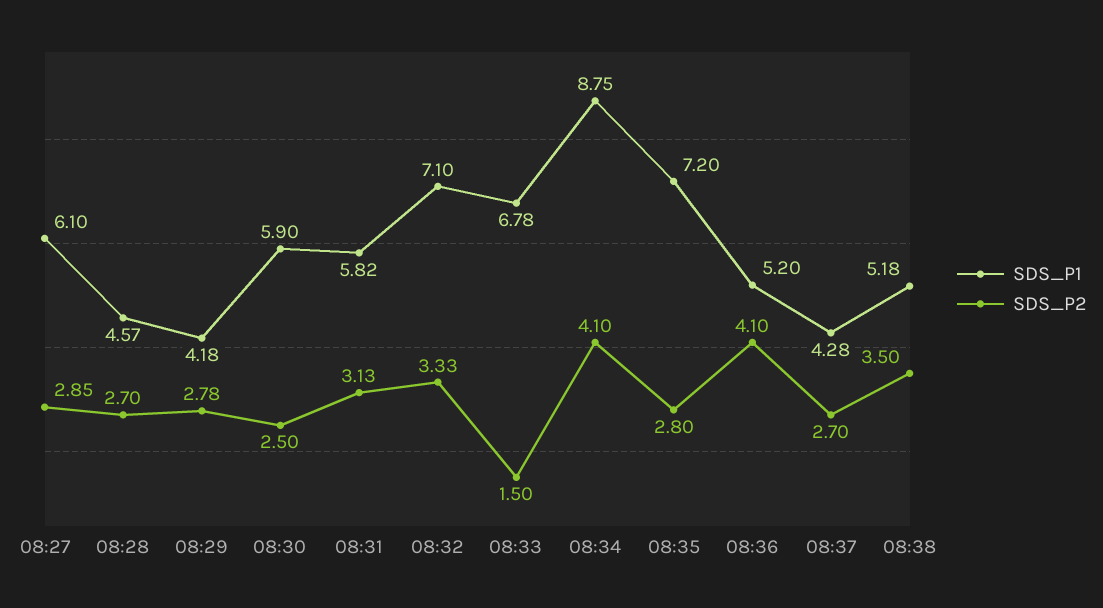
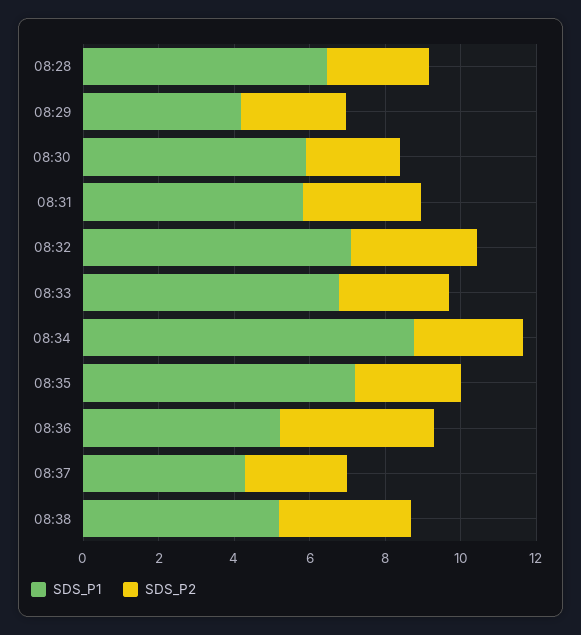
  {
    "SDS_P1": {
-     "08:27": 6.1,
-     "08:28": 4.57,
+     "08:28": 6.5,
      "08:29": 4.18,
      "08:30": 5.9,
      "08:31": 5.82,
      "08:32": 7.1,
      "08:33": 6.78,
      "08:34": 8.75,
      "08:35": 7.2,
      "08:36": 5.2,
      "08:37": 4.28,
      "08:38": 5.18
    },
    "SDS_P2": {
-     "08:27": 2.85,
      "08:28": 2.7,
      "08:29": 2.78,
      "08:30": 2.5,
      "08:31": 3.13,
      "08:32": 3.33,
-     "08:33": 1.5,
+     "08:33": 3,
-     "08:34": 4.1,
+     "08:34": 3,
      "08:35": 2.8,
      "08:36": 4.1,
      "08:37": 2.7,
      "08:38": 3.5
    }
  }

